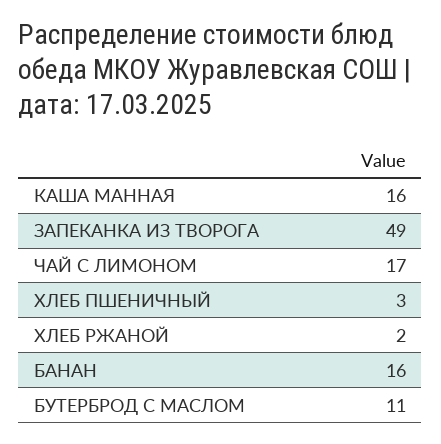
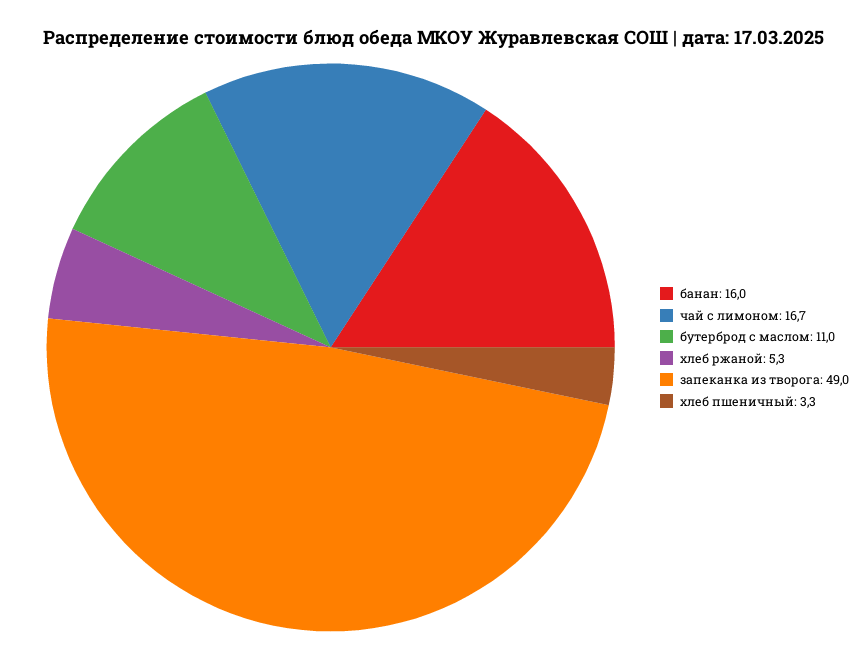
  {
-   "КАША МАННАЯ": 16,
    "ЗАПЕКАНКА ИЗ ТВОРОГА": 49,
    "ЧАЙ С ЛИМОНОМ": 16.7,
    "ХЛЕБ ПШЕНИЧНЫЙ": 3.3,
-   "ХЛЕБ РЖАНОЙ": 2,
+   "ХЛЕБ РЖАНОЙ": 5.3,
    "БАНАН": 16,
    "БУТЕРБРОД С МАСЛОМ": 11
  }

